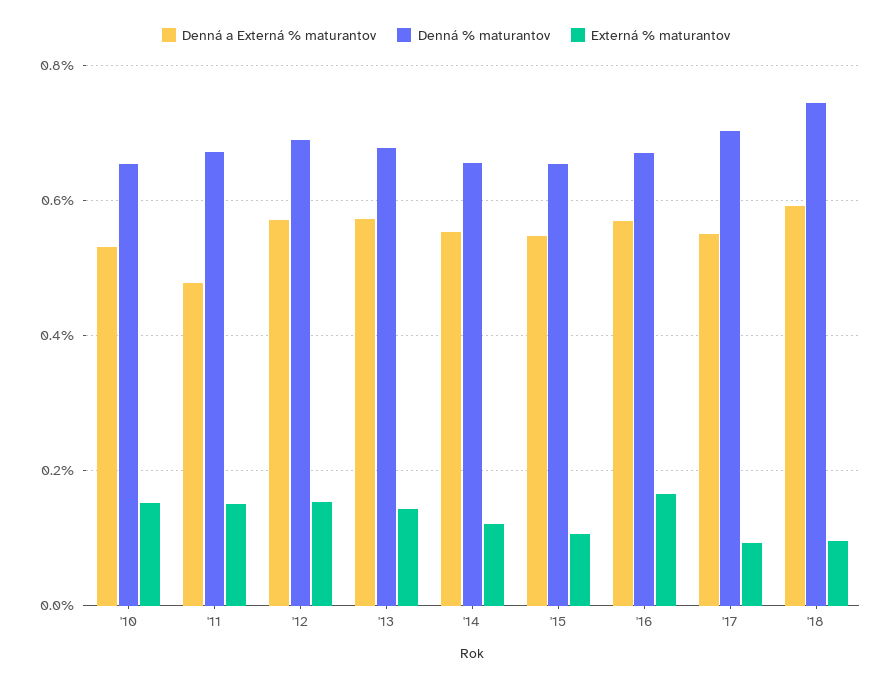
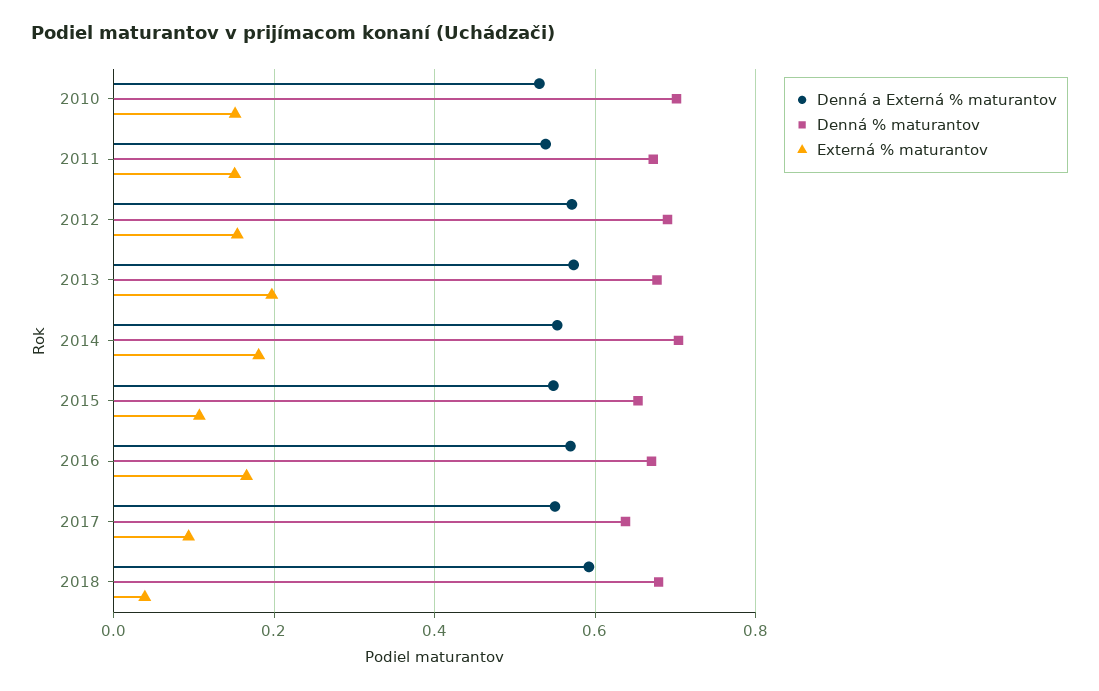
  {
    "Denná a Externá % maturantov": {
      "'10": 0.54,
-     "'11": 0.48,
+     "'11": 0.54,
      "'12": 0.58,
      "'13": 0.58,
      "'14": 0.56,
      "'15": 0.54,
      "'16": 0.56,
      "'17": 0.54,
      "'18": 0.6
    },
    "Denná % maturantov": {
-     "'10": 0.66,
+     "'10": 0.7,
      "'11": 0.68,
      "'12": 0.7,
      "'13": 0.68,
-     "'14": 0.66,
+     "'14": 0.7,
      "'15": 0.66,
      "'16": 0.68,
-     "'17": 0.7,
+     "'17": 0.64,
-     "'18": 0.74
+     "'18": 0.68
    },
    "Externá % maturantov": {
      "'10": 0.16,
      "'11": 0.16,
      "'12": 0.16,
-     "'13": 0.14,
+     "'13": 0.2,
-     "'14": 0.12,
+     "'14": 0.18,
      "'15": 0.1,
      "'16": 0.16,
      "'17": 0.1,
-     "'18": 0.1
+     "'18": 0.04
    }
  }

